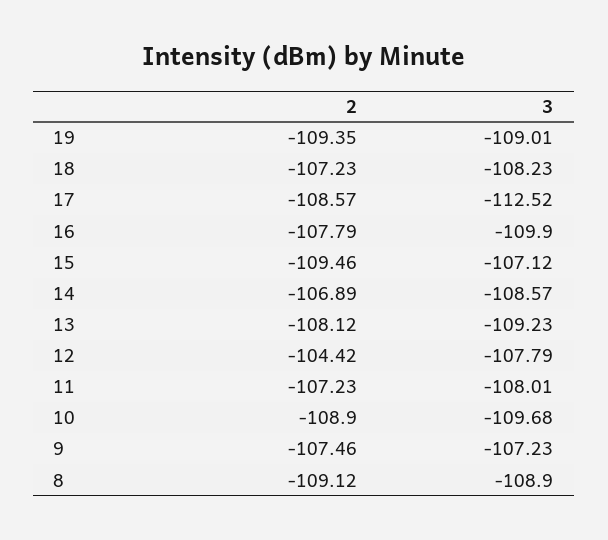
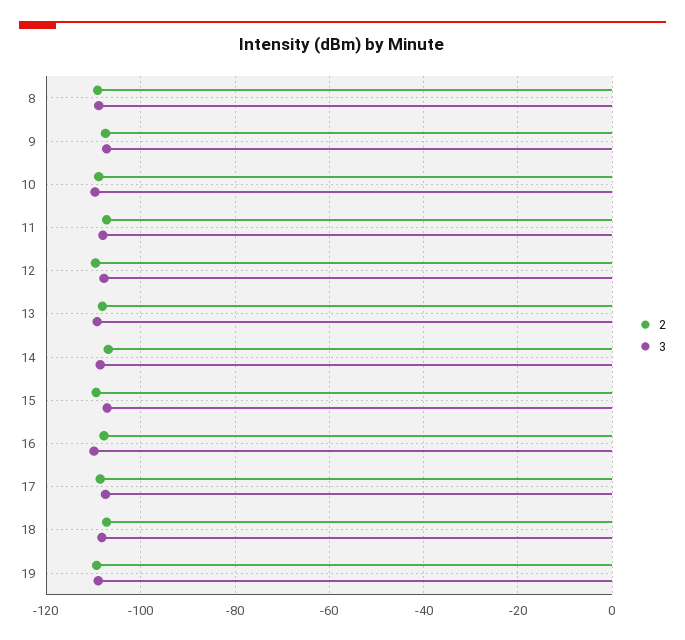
  {
    "2": {
      "19": -109.35,
      "18": -107.23,
      "17": -108.57,
      "16": -107.79,
      "15": -109.46,
      "14": -106.89,
      "13": -108.12,
-     "12": -104.42,
+     "12": -110,
      "11": -107.23,
      "10": -108.9,
      "9": -107.46,
      "8": -109.12
    },
    "3": {
      "19": -109.01,
      "18": -108.23,
-     "17": -112.52,
+     "17": -108,
      "16": -109.9,
      "15": -107.12,
      "14": -108.57,
      "13": -109.23,
      "12": -107.79,
      "11": -108.01,
      "10": -109.68,
      "9": -107.23,
      "8": -108.9
    }
  }

